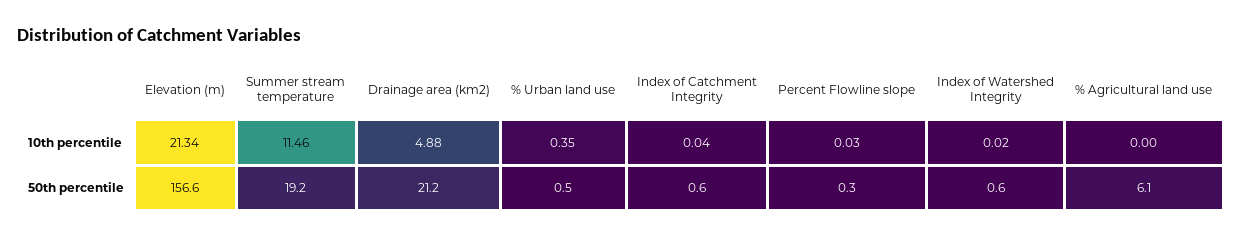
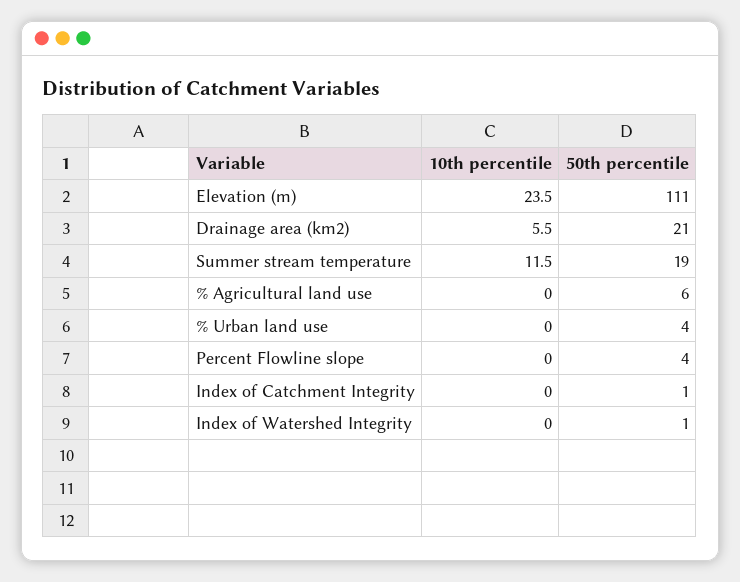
  {
    "Elevation (m)": {
-     "10th percentile": 21.34,
+     "10th percentile": 23.5,
-     "50th percentile": 156.6
+     "50th percentile": 111
    },
    "Summer stream temperature": {
      "10th percentile": 11.46,
      "50th percentile": 19.2
    },
    "Drainage area (km2)": {
-     "10th percentile": 4.88,
+     "10th percentile": 5.5,
      "50th percentile": 21.2
    },
    "% Urban land use": {
-     "10th percentile": 0.35,
+     "10th percentile": 0,
-     "50th percentile": 0.5
+     "50th percentile": 4
    },
    "Index of Catchment Integrity": {
      "10th percentile": 0.04,
      "50th percentile": 0.6
    },
    "Percent Flowline slope": {
      "10th percentile": 0.03,
-     "50th percentile": 0.3
+     "50th percentile": 4
    },
    "Index of Watershed Integrity": {
      "10th percentile": 0.02,
      "50th percentile": 0.6
    },
    "% Agricultural land use": {
      "10th percentile": 0,
      "50th percentile": 6.1
    }
  }

